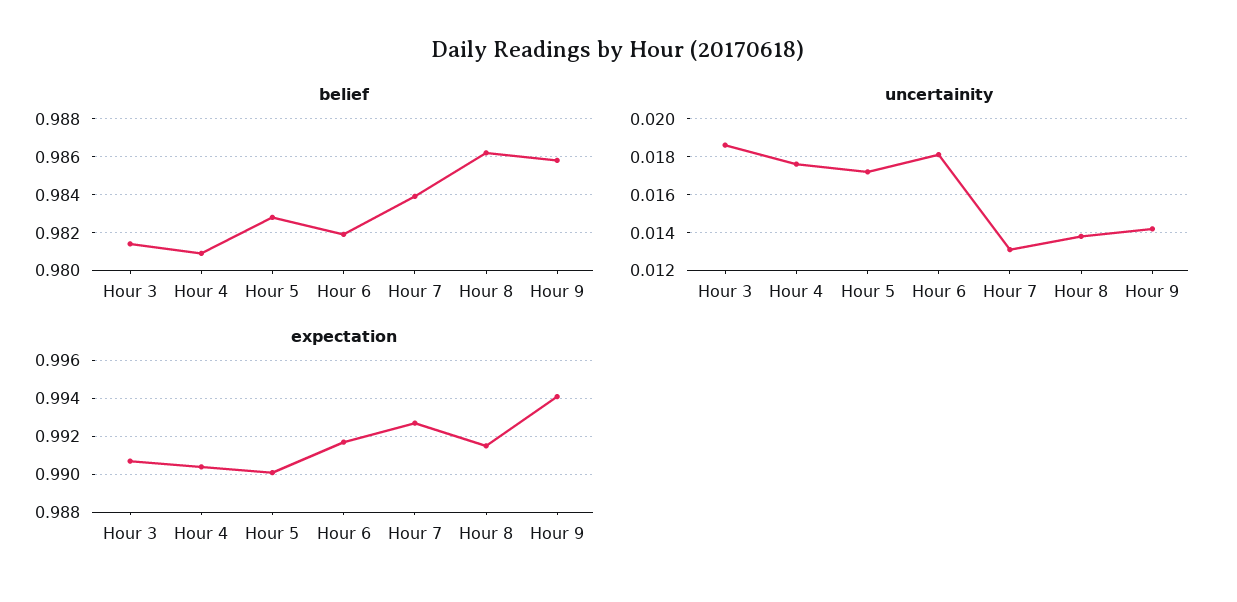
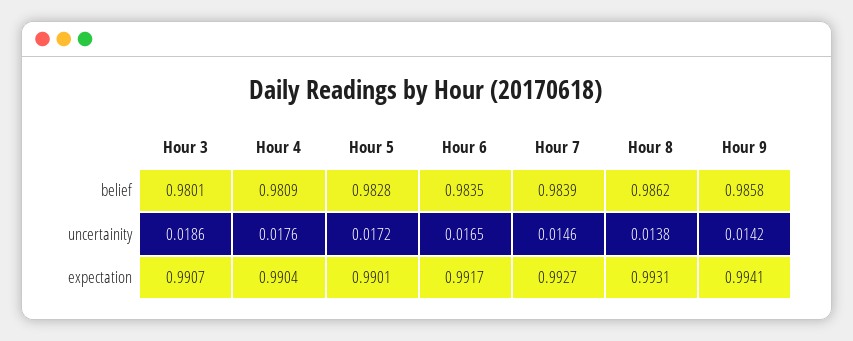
  {
    "belief": {
-     "Hour 3": 0.9815,
+     "Hour 3": 0.9801,
      "Hour 4": 0.9809,
      "Hour 5": 0.9828,
-     "Hour 6": 0.982,
+     "Hour 6": 0.9835,
      "Hour 7": 0.9839,
      "Hour 8": 0.9862,
      "Hour 9": 0.9858
    },
    "uncertainity": {
      "Hour 3": 0.0186,
      "Hour 4": 0.0176,
      "Hour 5": 0.0172,
-     "Hour 6": 0.018,
+     "Hour 6": 0.0165,
-     "Hour 7": 0.013,
+     "Hour 7": 0.0146,
      "Hour 8": 0.0138,
      "Hour 9": 0.0142
    },
    "expectation": {
      "Hour 3": 0.9907,
      "Hour 4": 0.9904,
      "Hour 5": 0.9901,
      "Hour 6": 0.9917,
      "Hour 7": 0.9927,
-     "Hour 8": 0.9915,
+     "Hour 8": 0.9931,
      "Hour 9": 0.9941
    }
  }

